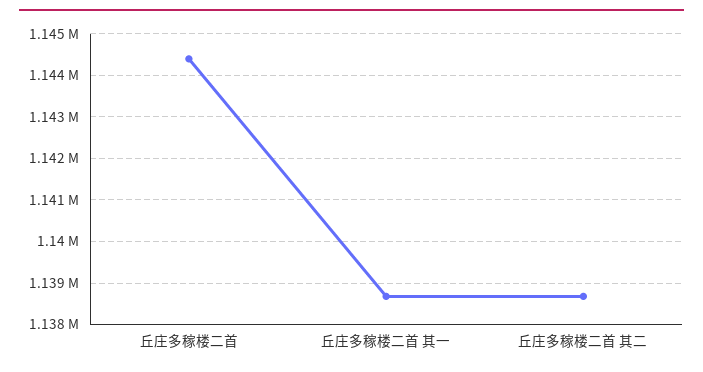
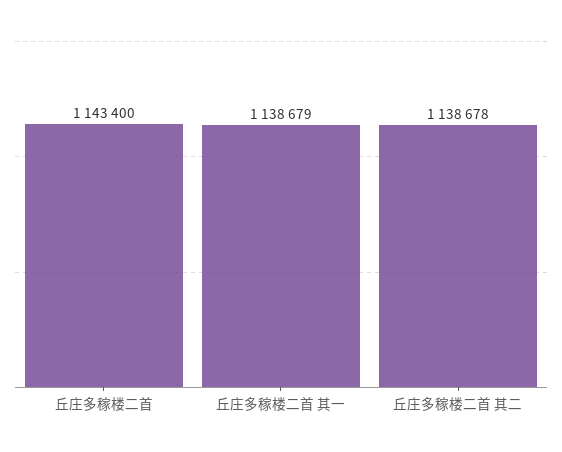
  {
-   "丘庄多稼楼二首": 1144400,
+   "丘庄多稼楼二首": 1143400,
    "丘庄多稼楼二首 其一": 1138679,
    "丘庄多稼楼二首 其二": 1138678
  }

